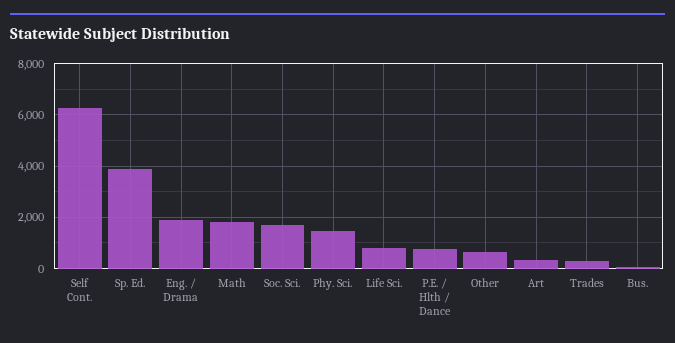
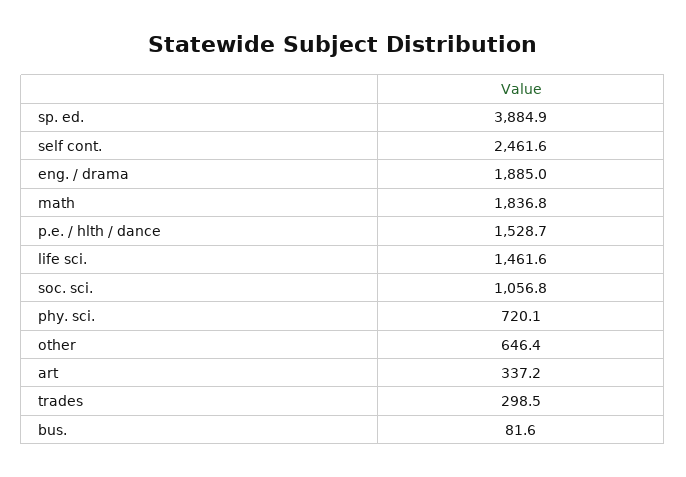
  {
-   "Self Cont.": 6250,
+   "Self Cont.": 2461.6,
    "Sp. Ed.": 3884.9,
    "Eng. / Drama": 1885,
    "Math": 1836.8,
-   "Soc. Sci.": 1750,
+   "Soc. Sci.": 1056.8,
-   "Phy. Sci.": 1500,
+   "Phy. Sci.": 720.1,
-   "Life Sci.": 750,
+   "Life Sci.": 1461.6,
-   "P.E. / Hlth / Dance": 750,
+   "P.E. / Hlth / Dance": 1528.7,
    "Other": 646.4,
    "Art": 337.2,
    "Trades": 298.5,
    "Bus.": 81.6
  }

